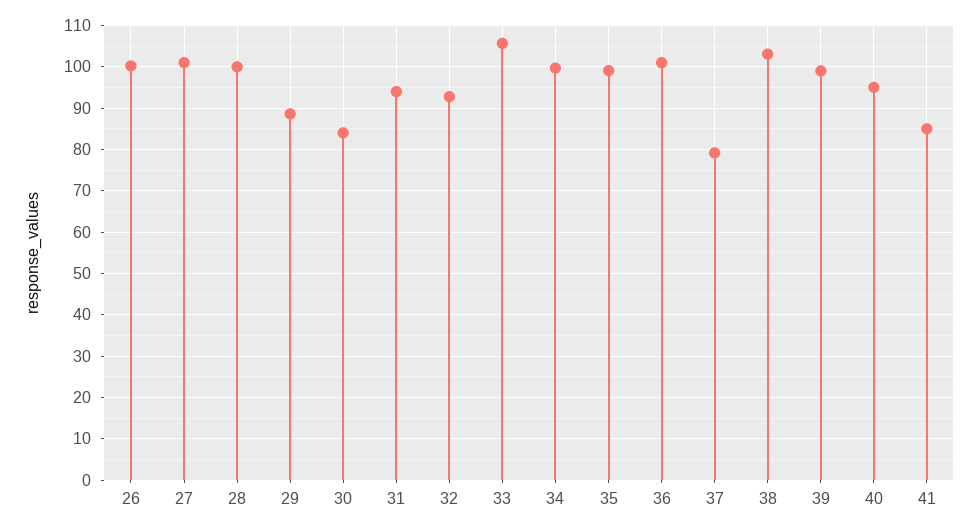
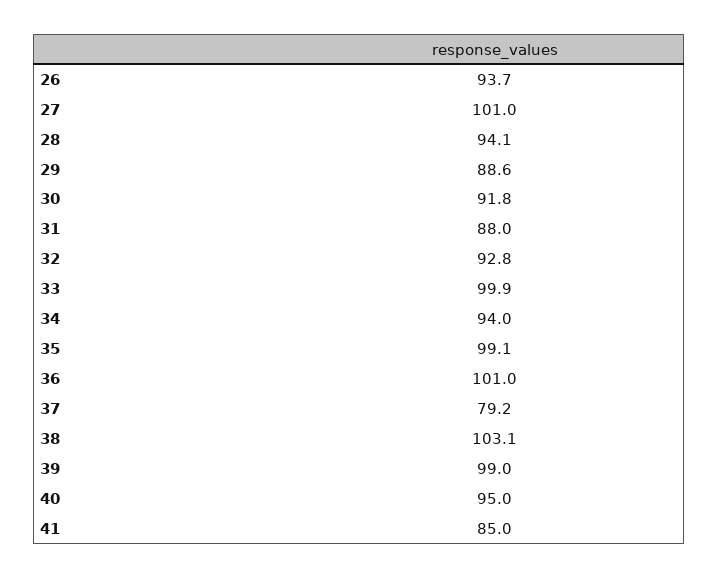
  {
-   "26": 100,
+   "26": 93.7,
    "27": 101,
-   "28": 100,
+   "28": 94.1,
    "29": 88.6,
-   "30": 84,
+   "30": 91.8,
-   "31": 94,
+   "31": 88,
    "32": 92.8,
-   "33": 106,
+   "33": 99.9,
-   "34": 100,
+   "34": 94,
    "35": 99.1,
    "36": 101,
    "37": 79.2,
    "38": 103.1,
    "39": 99,
    "40": 95,
    "41": 85
  }

